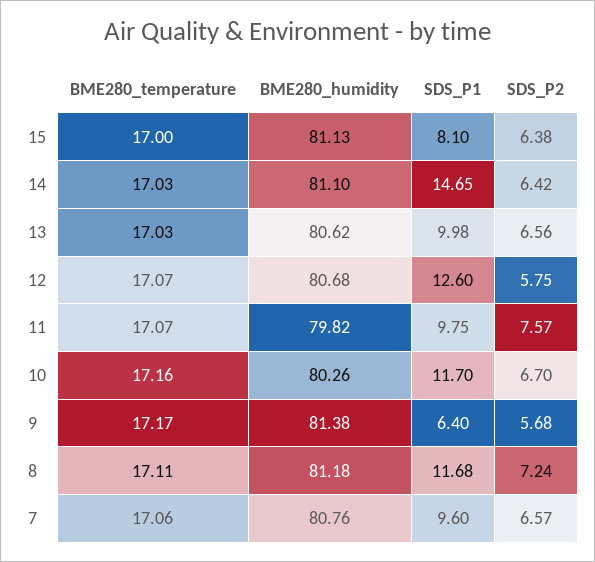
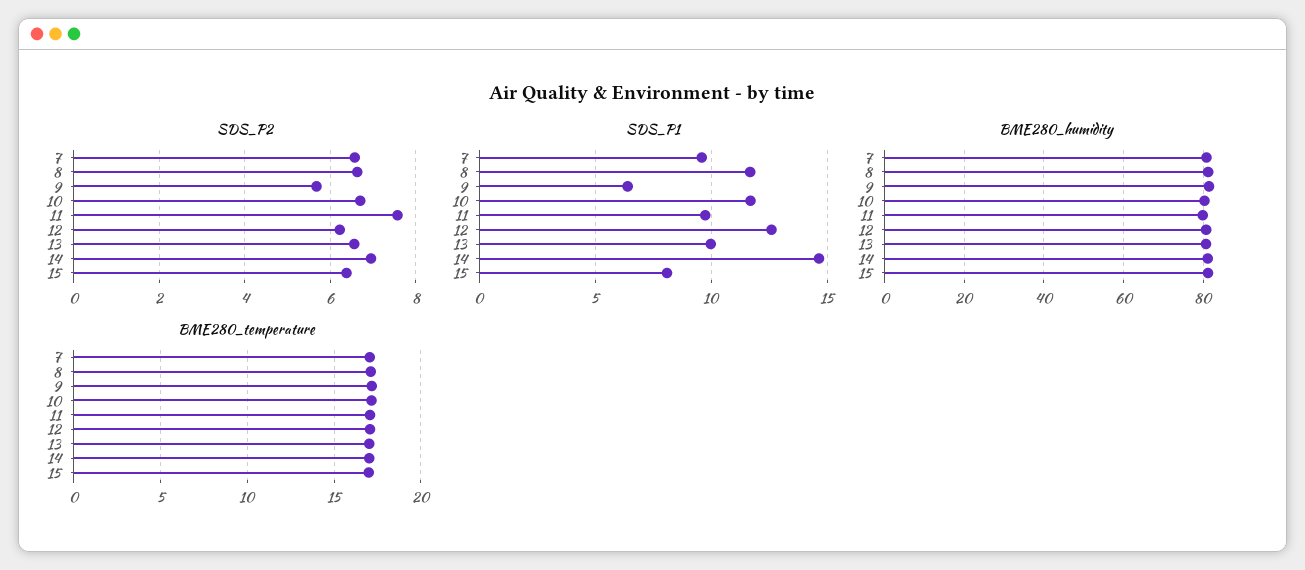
  {
    "BME280_temperature": {
      "15": 17,
      "14": 17.03,
      "13": 17.03,
      "12": 17.07,
      "11": 17.07,
      "10": 17.16,
      "9": 17.17,
      "8": 17.11,
      "7": 17.06
    },
    "BME280_humidity": {
      "15": 81.13,
      "14": 81.1,
      "13": 80.62,
      "12": 80.68,
      "11": 79.82,
      "10": 80.26,
      "9": 81.38,
      "8": 81.18,
      "7": 80.76
    },
    "SDS_P1": {
      "15": 8.1,
      "14": 14.65,
      "13": 9.98,
      "12": 12.6,
      "11": 9.75,
      "10": 11.7,
      "9": 6.4,
      "8": 11.68,
      "7": 9.6
    },
    "SDS_P2": {
      "15": 6.38,
-     "14": 6.42,
+     "14": 7,
      "13": 6.56,
-     "12": 5.75,
+     "12": 6.2,
      "11": 7.57,
      "10": 6.7,
      "9": 5.68,
-     "8": 7.24,
+     "8": 6.6,
      "7": 6.57
    }
  }

